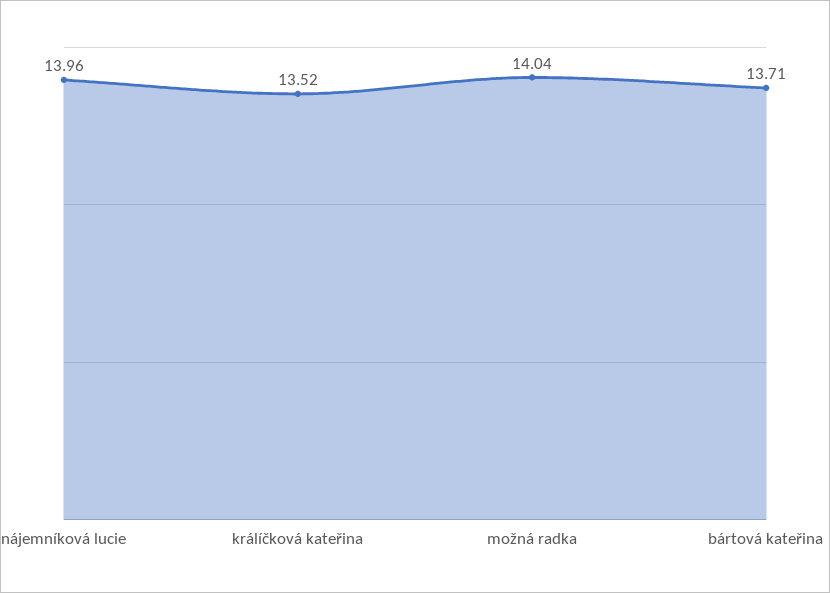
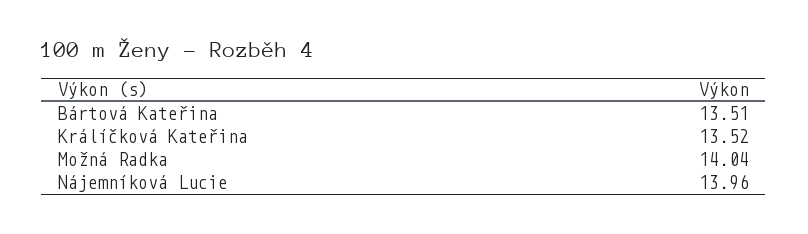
  {
    "nájemníková lucie": 13.96,
    "králíčková kateřina": 13.52,
    "možná radka": 14.04,
-   "bártová kateřina": 13.71
+   "bártová kateřina": 13.51
  }

